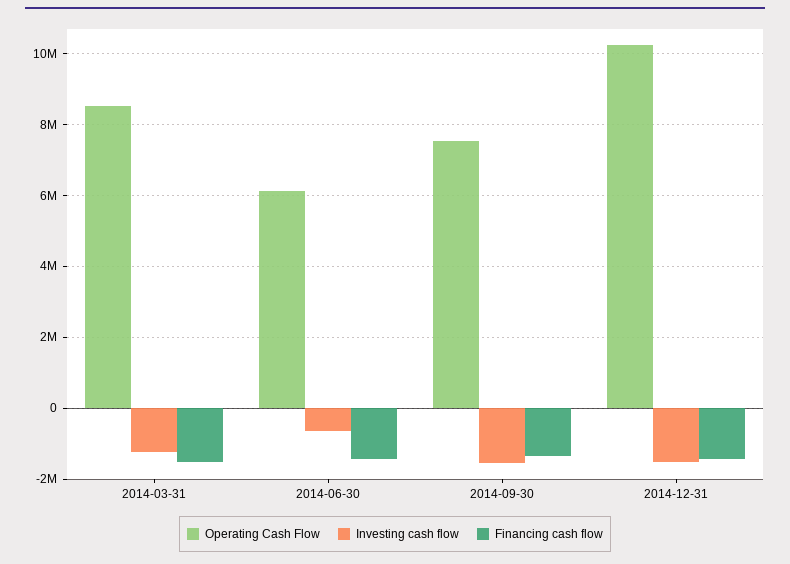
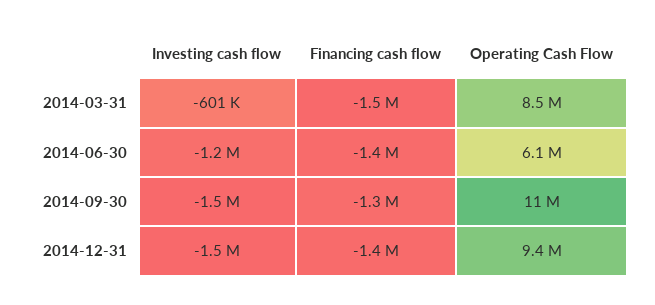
  {
    "Operating Cash Flow": {
      "2014-03-31": 8500000,
      "2014-06-30": 6100000,
-     "2014-09-30": 7600000,
+     "2014-09-30": 11000000,
-     "2014-12-31": 10200000
+     "2014-12-31": 9400000
    },
    "Investing cash flow": {
-     "2014-03-31": -1200000,
+     "2014-03-31": -601000,
-     "2014-06-30": -600000,
+     "2014-06-30": -1200000,
      "2014-09-30": -1500000,
      "2014-12-31": -1500000
    },
    "Financing cash flow": {
      "2014-03-31": -1500000,
      "2014-06-30": -1400000,
      "2014-09-30": -1300000,
      "2014-12-31": -1400000
    }
  }

